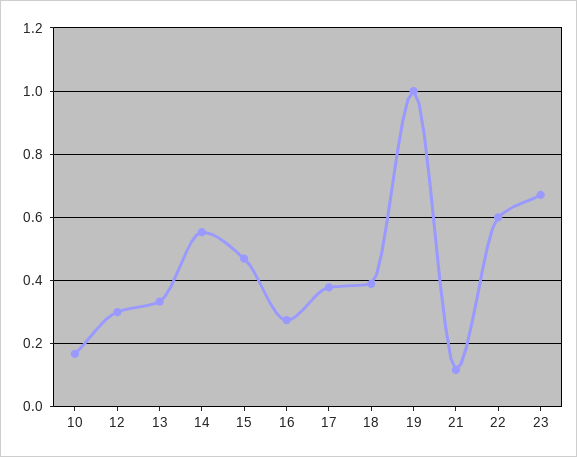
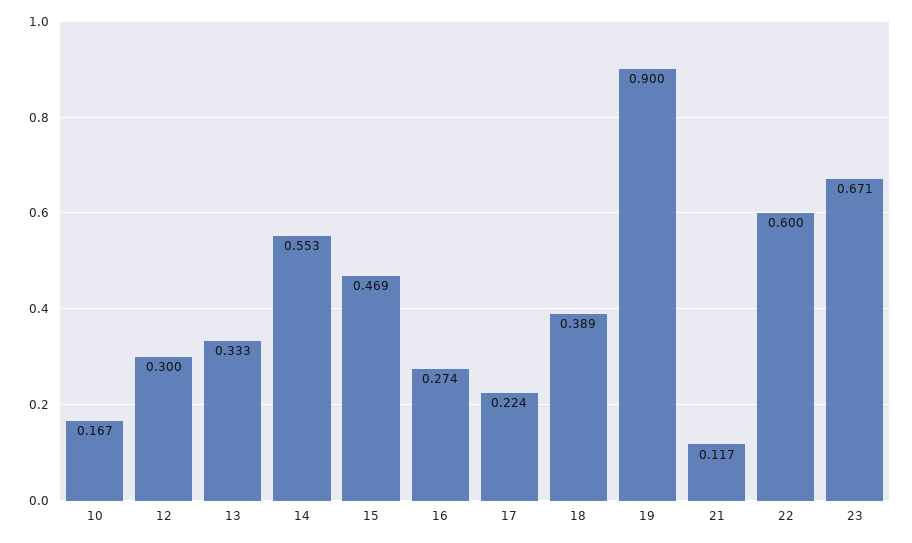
  {
    "10": 0.167,
    "12": 0.3,
    "13": 0.333,
    "14": 0.553,
    "15": 0.469,
    "16": 0.274,
-   "17": 0.38,
+   "17": 0.224,
    "18": 0.389,
-   "19": 1,
+   "19": 0.9,
    "21": 0.117,
    "22": 0.6,
    "23": 0.671
  }

